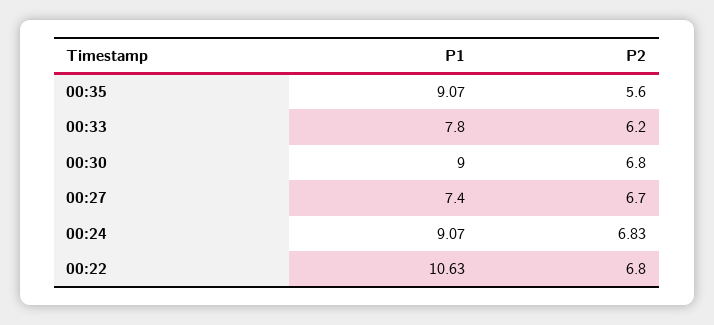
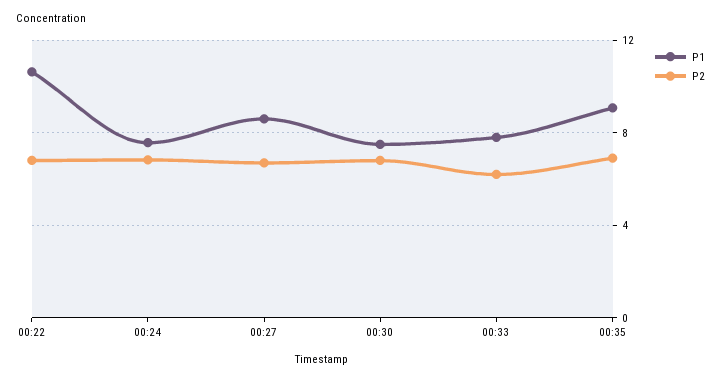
  {
    "P1": {
      "00:35": 9.07,
      "00:33": 7.8,
-     "00:30": 9,
+     "00:30": 7.5,
-     "00:27": 7.4,
+     "00:27": 8.5,
-     "00:24": 9.07,
+     "00:24": 7.5,
      "00:22": 10.63
    },
    "P2": {
-     "00:35": 5.6,
+     "00:35": 7,
      "00:33": 6.2,
      "00:30": 6.8,
      "00:27": 6.7,
      "00:24": 6.83,
      "00:22": 6.8
    }
  }

